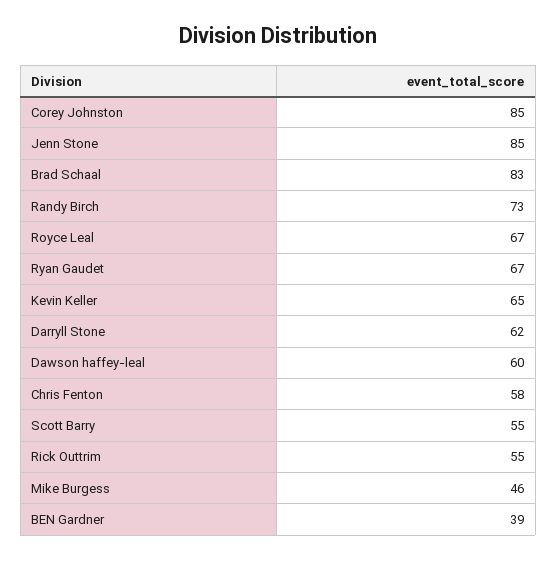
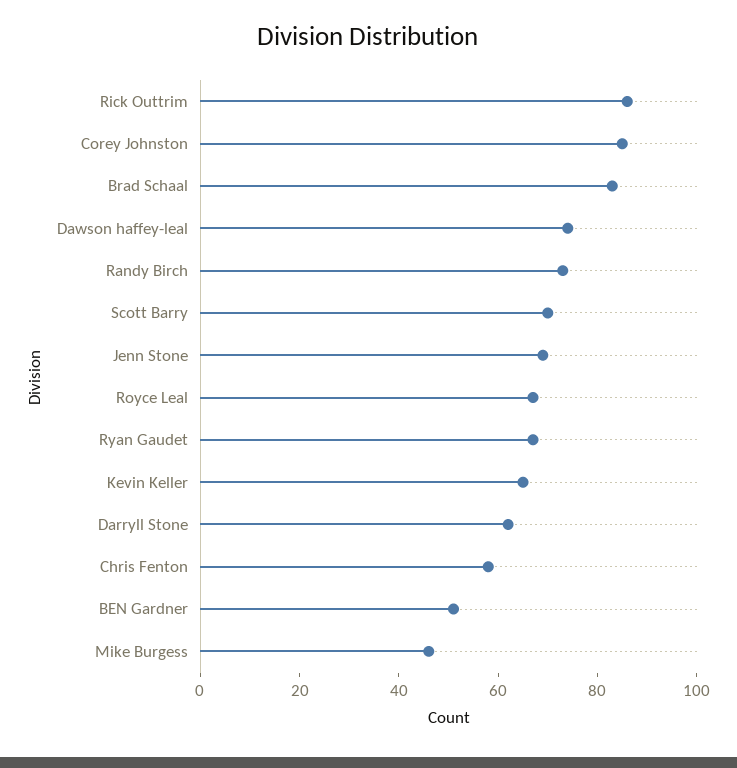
  {
    "Corey Johnston": 85,
-   "Jenn Stone": 85,
+   "Jenn Stone": 70,
    "Brad Schaal": 83,
    "Randy Birch": 73,
    "Royce Leal": 67,
    "Ryan Gaudet": 67,
    "Kevin Keller": 65,
    "Darryll Stone": 62,
-   "Dawson haffey-leal": 60,
+   "Dawson haffey-leal": 75,
    "Chris Fenton": 58,
-   "Scott Barry": 55,
+   "Scott Barry": 70,
-   "Rick Outtrim": 55,
+   "Rick Outtrim": 85,
    "Mike Burgess": 46,
-   "BEN Gardner": 39
+   "BEN Gardner": 50
  }

